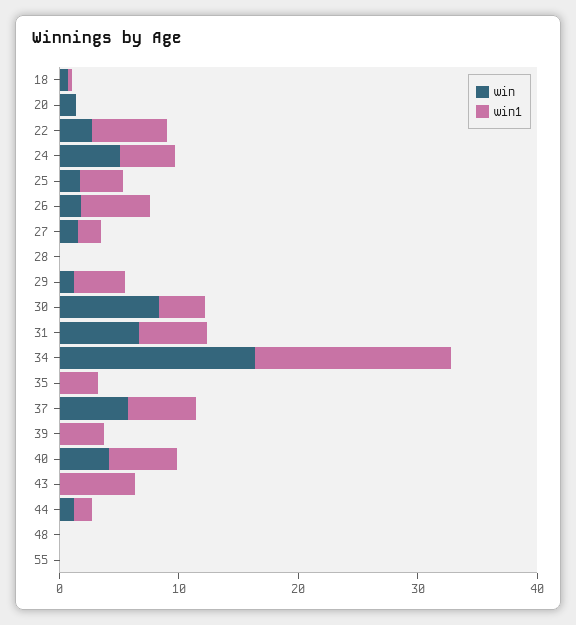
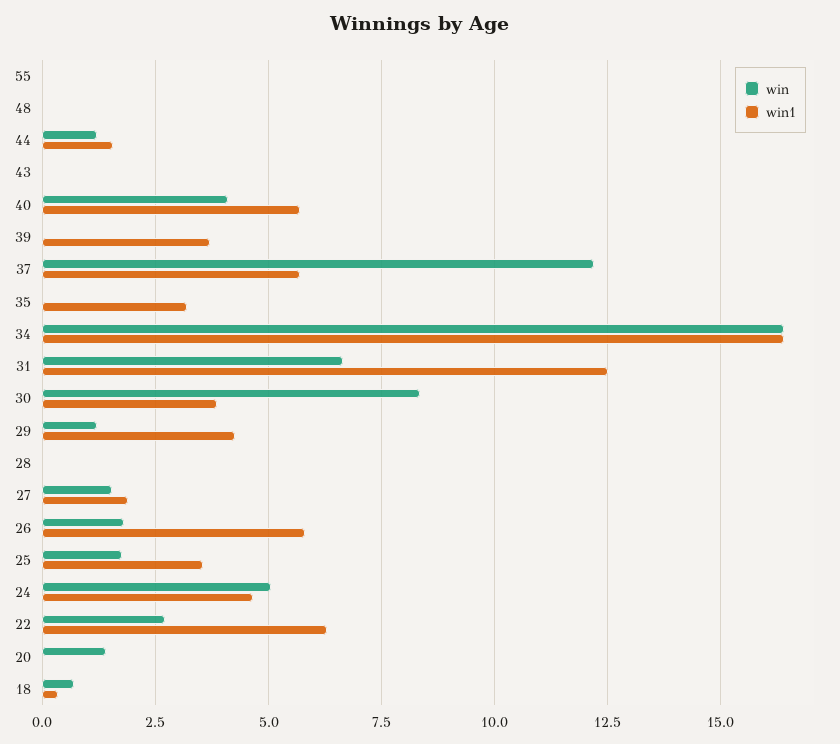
  {
    "win": {
      "18": 0.75,
      "20": 1.5,
      "22": 2.75,
      "24": 5,
      "25": 1.75,
      "26": 1.75,
      "27": 1.5,
      "28": 0,
      "29": 1.25,
      "30": 8.25,
      "31": 6.75,
      "34": 16.5,
      "35": 0,
-     "37": 6,
+     "37": 12.25,
      "39": 0,
      "40": 4,
      "43": 0,
      "44": 1.25,
      "48": 0,
      "55": 0
    },
    "win1": {
      "18": 0.25,
      "20": 0,
      "22": 6.25,
      "24": 4.75,
      "25": 3.5,
      "26": 5.75,
      "27": 2,
      "28": 0,
      "29": 4.25,
      "30": 3.75,
-     "31": 6,
+     "31": 12.5,
      "34": 16.5,
      "35": 3.25,
      "37": 5.75,
      "39": 3.75,
      "40": 5.75,
-     "43": 6,
+     "43": 0,
      "44": 1.5,
      "48": 0,
      "55": 0
    }
  }

